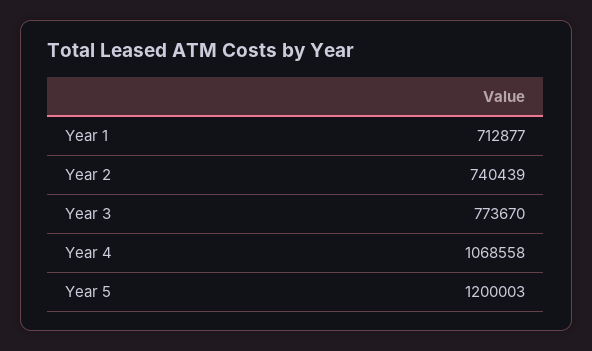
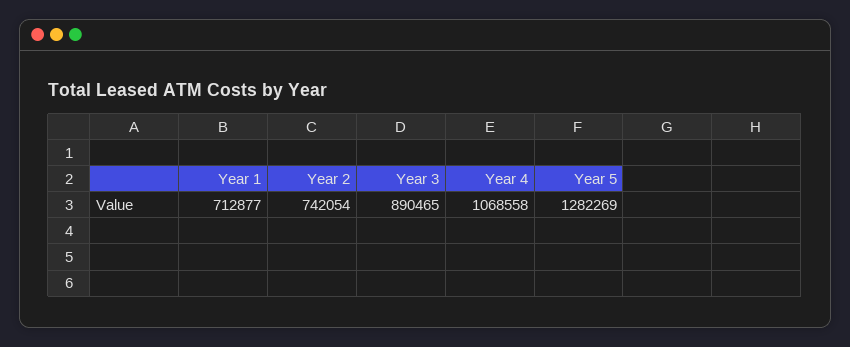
  {
    "Year 1": 712877,
-   "Year 2": 740439,
+   "Year 2": 742054,
-   "Year 3": 773670,
+   "Year 3": 890465,
    "Year 4": 1068558,
-   "Year 5": 1200003
+   "Year 5": 1282269
  }

